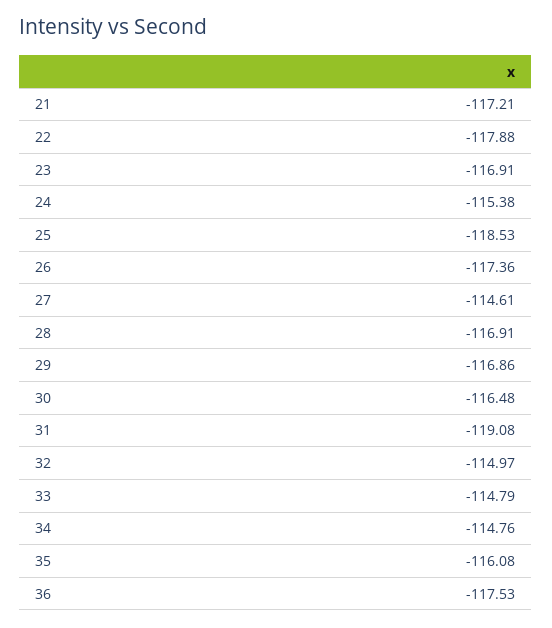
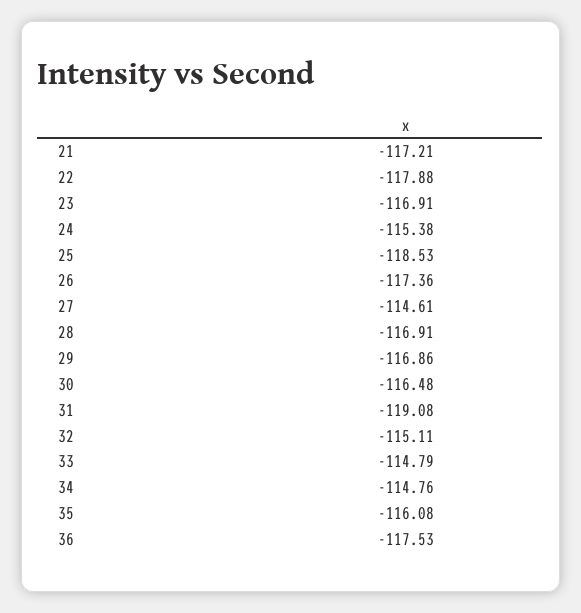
  {
    "21": -117.21,
    "22": -117.88,
    "23": -116.91,
    "24": -115.38,
    "25": -118.53,
    "26": -117.36,
    "27": -114.61,
    "28": -116.91,
    "29": -116.86,
    "30": -116.48,
    "31": -119.08,
-   "32": -114.97,
+   "32": -115.11,
    "33": -114.79,
    "34": -114.76,
    "35": -116.08,
    "36": -117.53
  }

